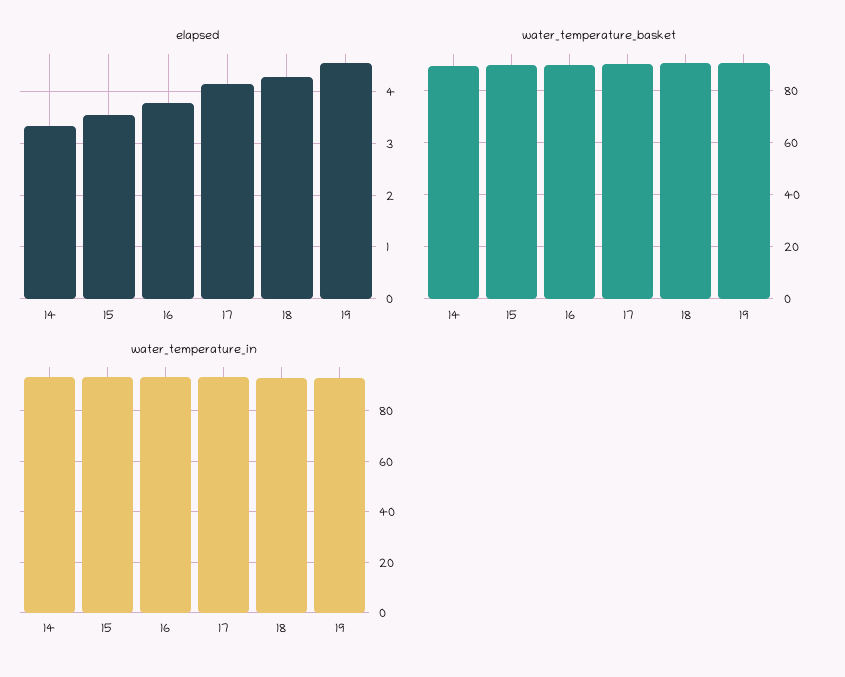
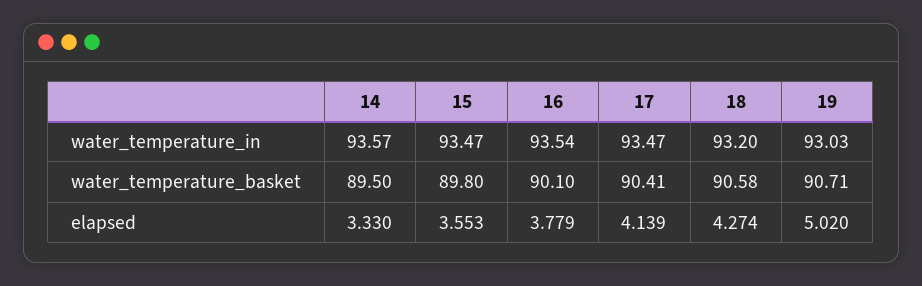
  {
    "elapsed": {
      "14": 3.33,
      "15": 3.553,
      "16": 3.779,
      "17": 4.139,
      "18": 4.274,
-     "19": 4.6
+     "19": 5.02
    },
    "water_temperature_basket": {
      "14": 89.5,
      "15": 89.8,
      "16": 90.1,
      "17": 90.41,
      "18": 90.58,
      "19": 90.71
    },
    "water_temperature_in": {
      "14": 93.57,
      "15": 93.47,
      "16": 93.54,
      "17": 93.47,
      "18": 93.2,
      "19": 93.03
    }
  }

